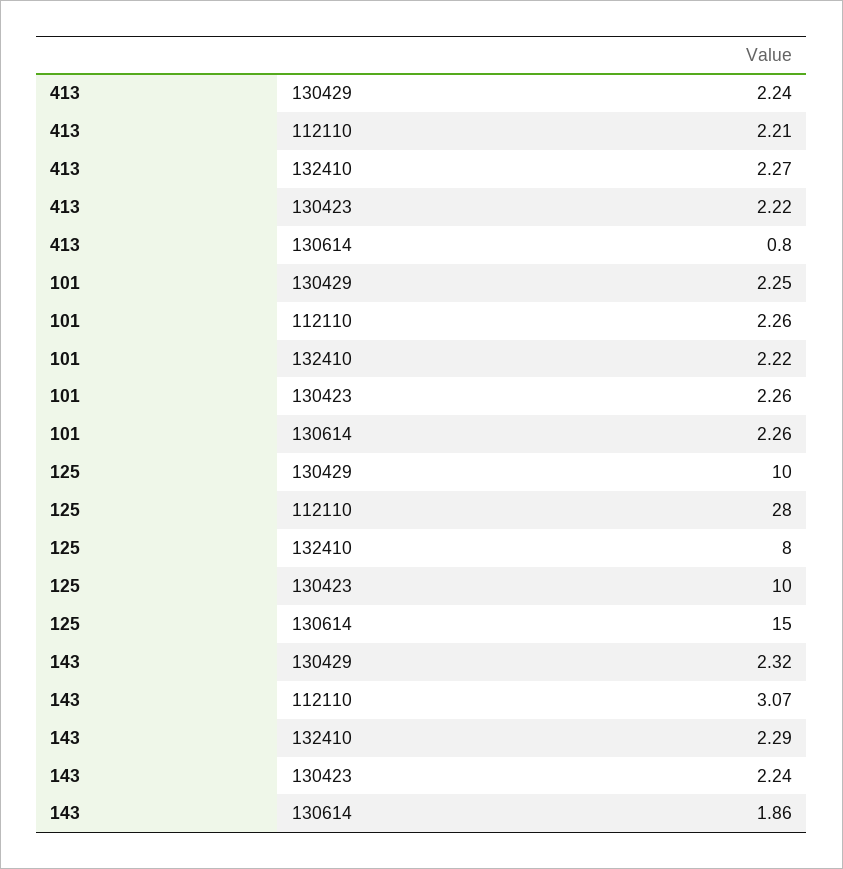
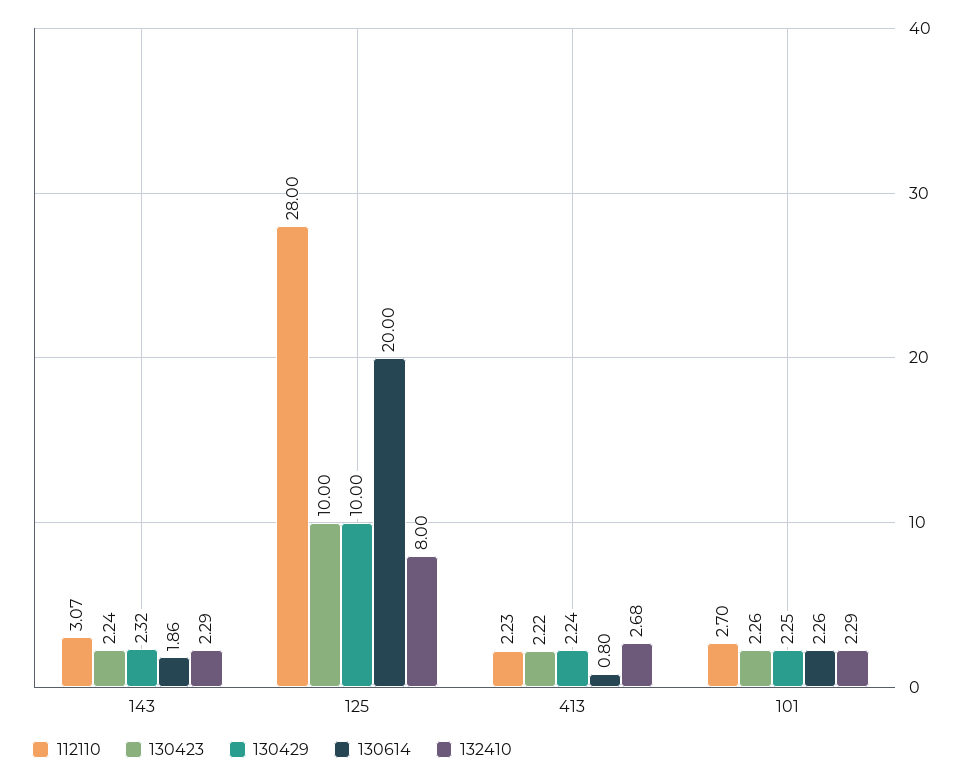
  {
    "130429": {
      "413": 2.24,
      "101": 2.25,
      "125": 10,
      "143": 2.32
    },
    "112110": {
-     "413": 2.21,
+     "413": 2.23,
-     "101": 2.26,
+     "101": 2.7,
      "125": 28,
      "143": 3.07
    },
    "132410": {
-     "413": 2.27,
+     "413": 2.68,
-     "101": 2.22,
+     "101": 2.29,
      "125": 8,
      "143": 2.29
    },
    "130423": {
      "413": 2.22,
      "101": 2.26,
      "125": 10,
      "143": 2.24
    },
    "130614": {
      "413": 0.8,
      "101": 2.26,
-     "125": 15,
+     "125": 20,
      "143": 1.86
    }
  }

